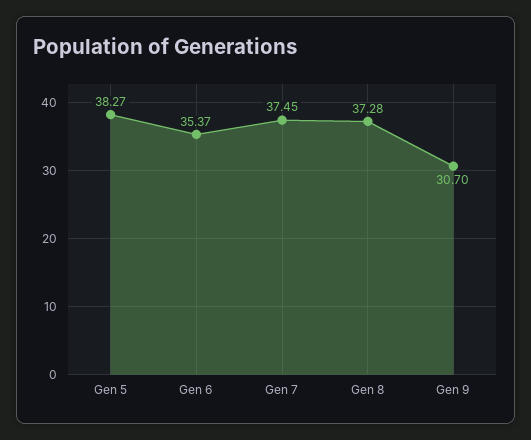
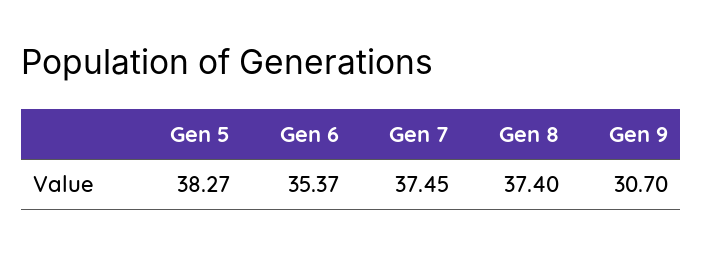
  {
    "Gen 5": 38.27,
    "Gen 6": 35.37,
    "Gen 7": 37.45,
-   "Gen 8": 37.28,
+   "Gen 8": 37.4,
    "Gen 9": 30.7
  }

